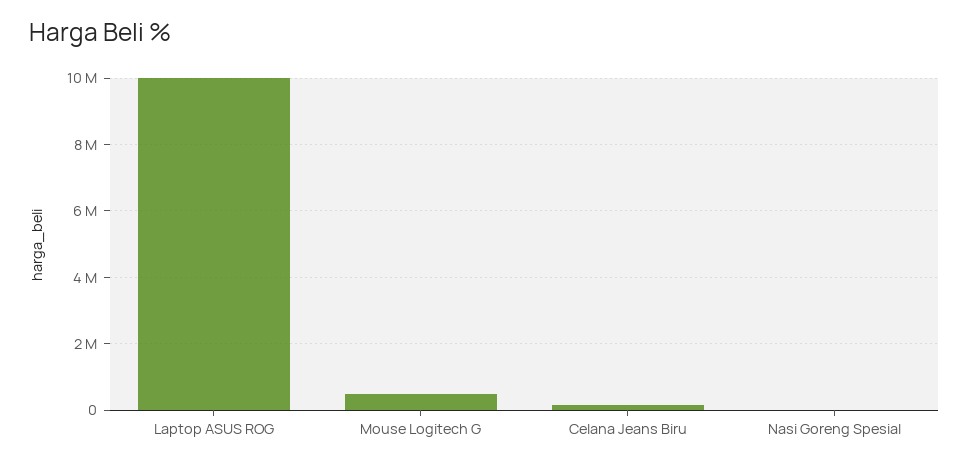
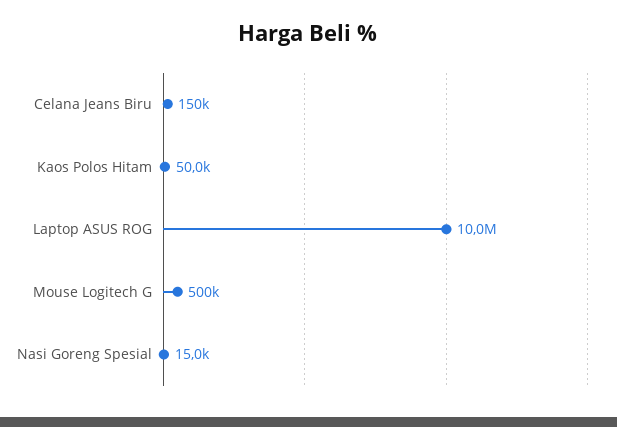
  {
    "Laptop ASUS ROG": 10000000,
    "Mouse Logitech G": 500000,
    "Celana Jeans Biru": 150000,
-   "Nasi Goreng Spesial": 15000
+   "Nasi Goreng Spesial": 15000,
+   "Kaos Polos Hitam": 50000
  }

